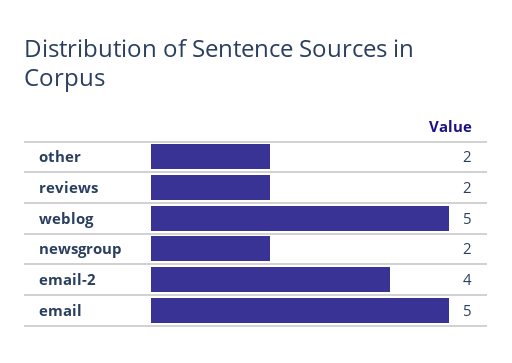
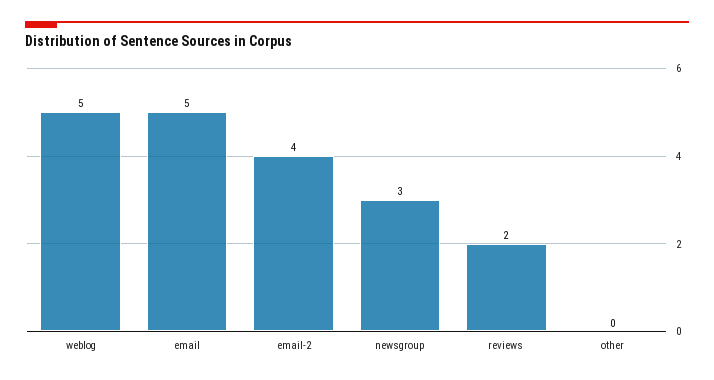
  {
-   "other": 2,
+   "other": 0,
    "reviews": 2,
    "weblog": 5,
-   "newsgroup": 2,
+   "newsgroup": 3,
    "email-2": 4,
    "email": 5
  }

